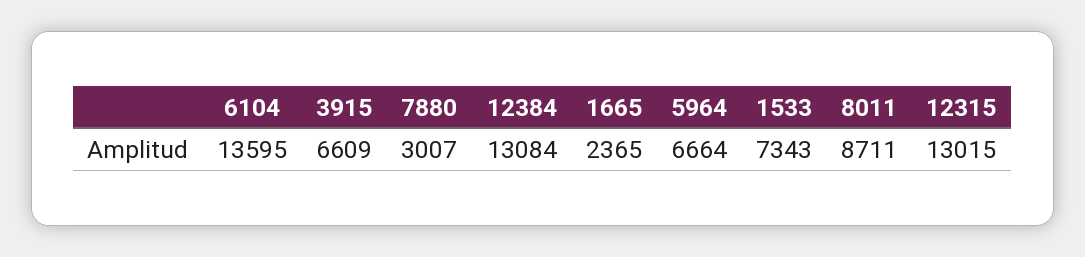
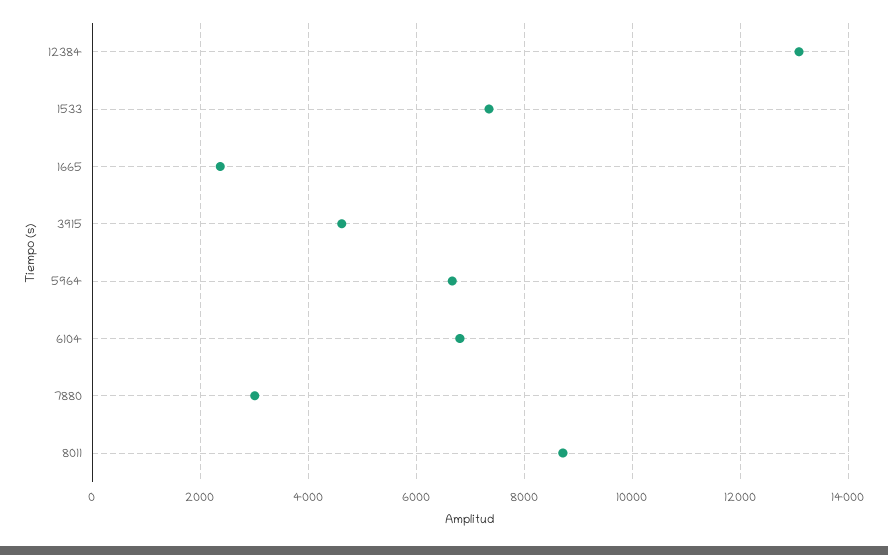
  {
-   "6104": 13595,
+   "6104": 6800,
-   "3915": 6609,
+   "3915": 4600,
    "7880": 3007,
    "12384": 13084,
    "1665": 2365,
    "5964": 6664,
    "1533": 7343,
-   "8011": 8711,
+   "8011": 8711
-   "12315": 13015
  }

